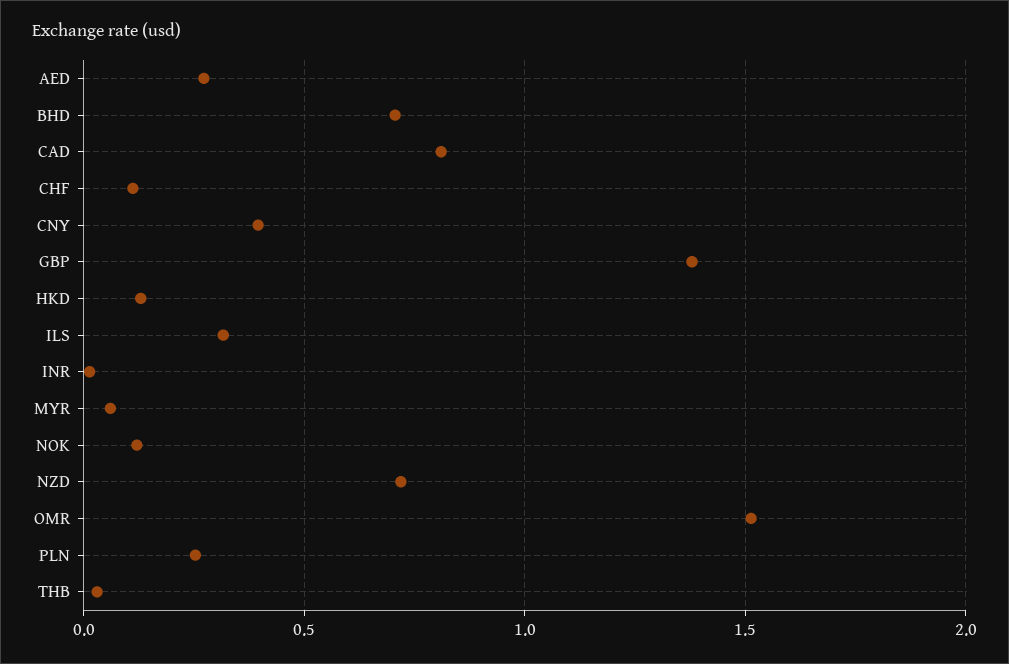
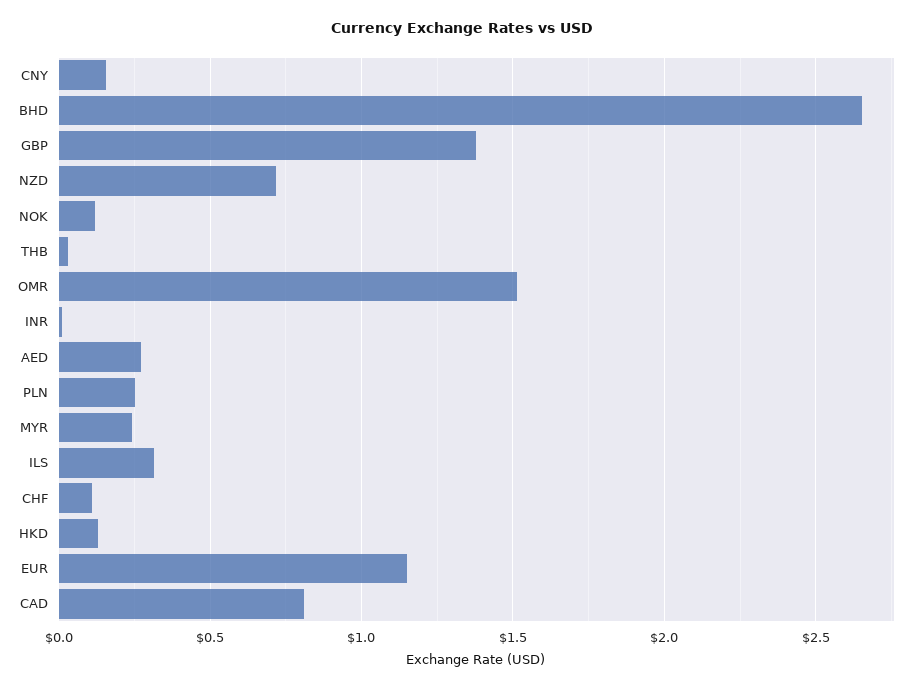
  {
    "AED": 0.25,
-   "BHD": 0.7,
+   "BHD": 2.65,
    "CAD": 0.8,
    "CHF": 0.1,
-   "CNY": 0.4,
+   "CNY": 0.15,
    "GBP": 1.4,
    "HKD": 0.15,
    "ILS": 0.3,
    "INR": 0,
-   "MYR": 0.05,
+   "MYR": 0.25,
    "NOK": 0.1,
    "NZD": 0.7,
    "OMR": 1.5,
    "PLN": 0.25,
-   "THB": 0.05
+   "THB": 0.05,
+   "EUR": 1.15
  }

